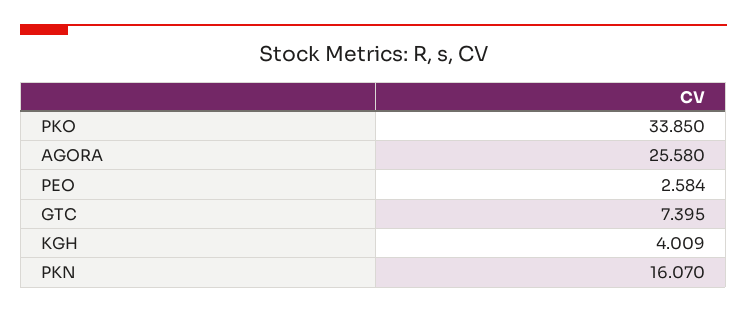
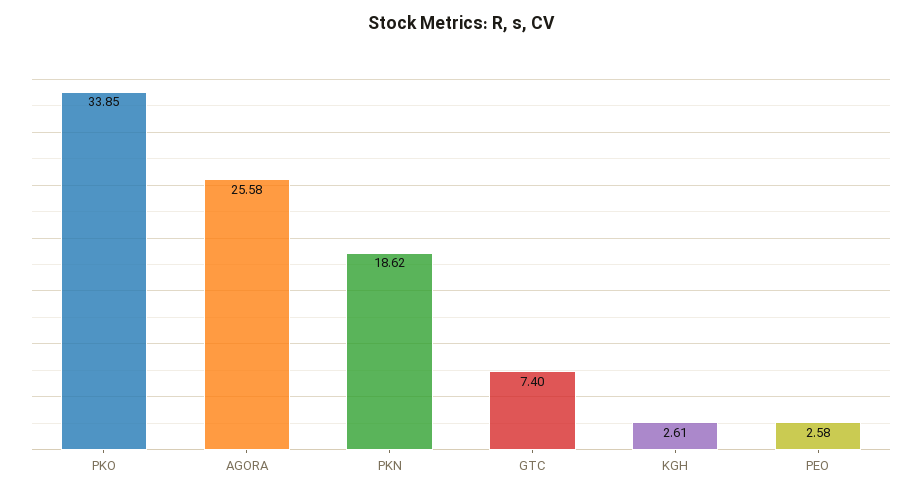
  {
    "PKO": 33.85,
    "AGORA": 25.58,
    "PEO": 2.584,
    "GTC": 7.395,
-   "KGH": 4.009,
+   "KGH": 2.61,
-   "PKN": 16.07
+   "PKN": 18.62
  }

